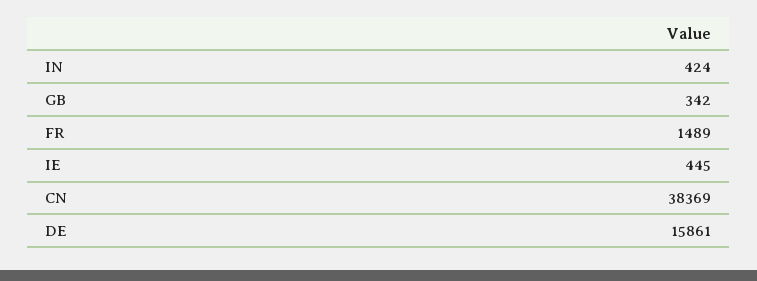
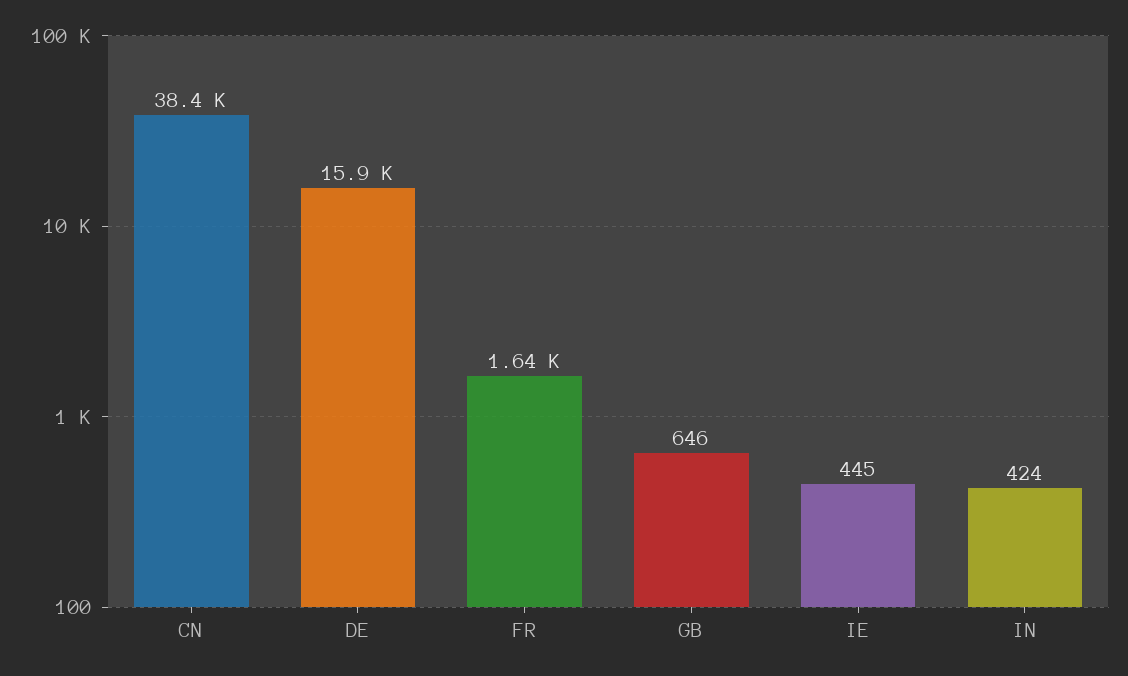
  {
    "IN": 424,
-   "GB": 342,
+   "GB": 646,
-   "FR": 1489,
+   "FR": 1640,
    "IE": 445,
    "CN": 38369,
    "DE": 15861
  }

